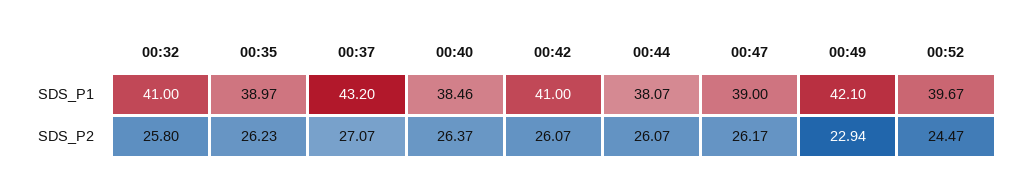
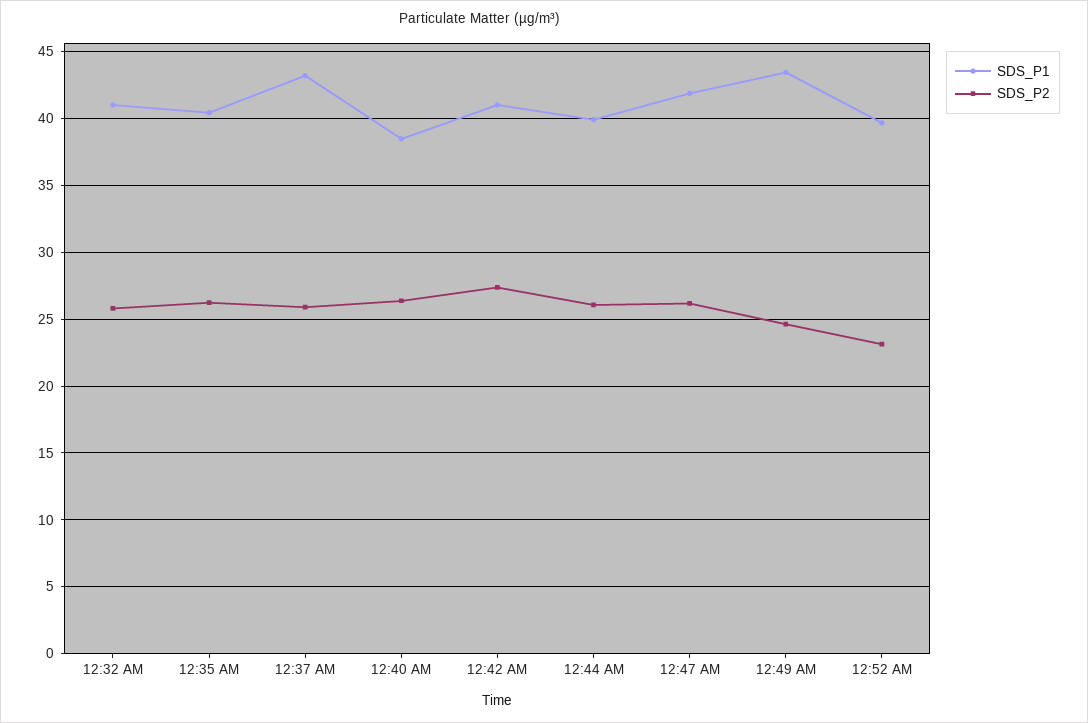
  {
    "SDS_P1": {
      "00:32": 41,
-     "00:35": 38.97,
+     "00:35": 40.5,
      "00:37": 43.2,
      "00:40": 38.46,
      "00:42": 41,
-     "00:44": 38.07,
+     "00:44": 40,
-     "00:47": 39,
+     "00:47": 42,
-     "00:49": 42.1,
+     "00:49": 43.5,
      "00:52": 39.67
    },
    "SDS_P2": {
      "00:32": 25.8,
      "00:35": 26.23,
-     "00:37": 27.07,
+     "00:37": 26,
      "00:40": 26.37,
-     "00:42": 26.07,
+     "00:42": 27.5,
      "00:44": 26.07,
      "00:47": 26.17,
-     "00:49": 22.94,
+     "00:49": 24.5,
-     "00:52": 24.47
+     "00:52": 23
    }
  }

